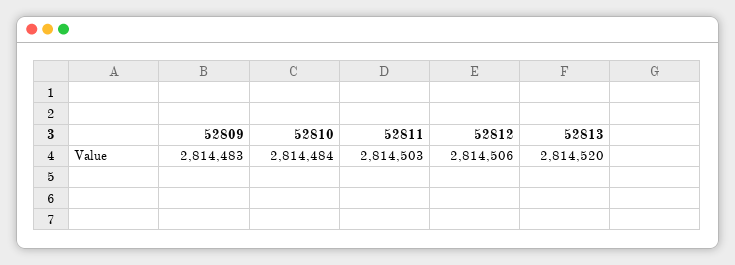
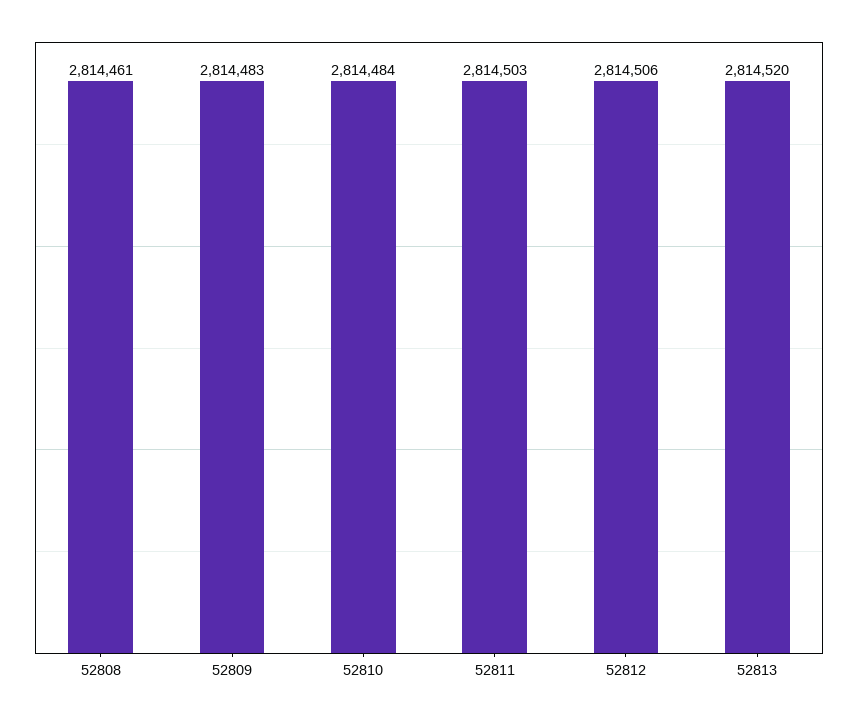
  {
    "52809": 2814483,
    "52810": 2814484,
    "52811": 2814503,
    "52812": 2814506,
-   "52813": 2814520
+   "52813": 2814520,
+   "52808": 2814461
  }

